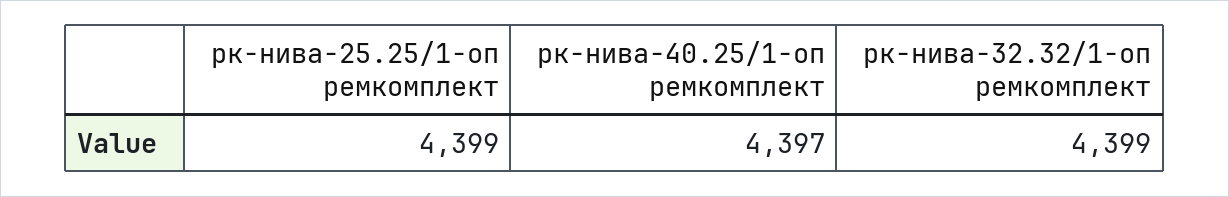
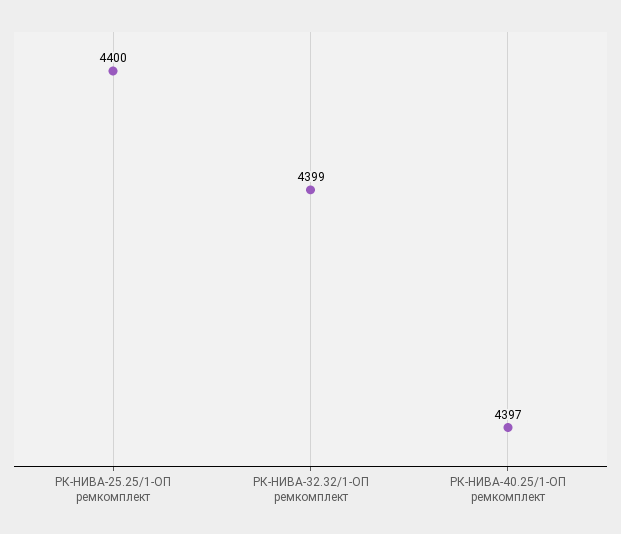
  {
-   "рк-нива-25.25/1-оп ремкомплект": 4399,
+   "рк-нива-25.25/1-оп ремкомплект": 4400,
    "рк-нива-40.25/1-оп ремкомплект": 4397,
    "рк-нива-32.32/1-оп ремкомплект": 4399
  }

